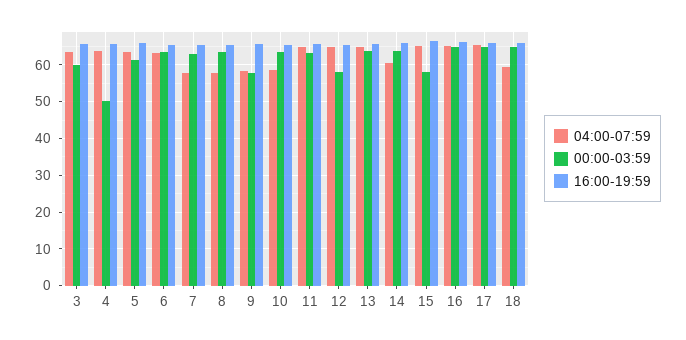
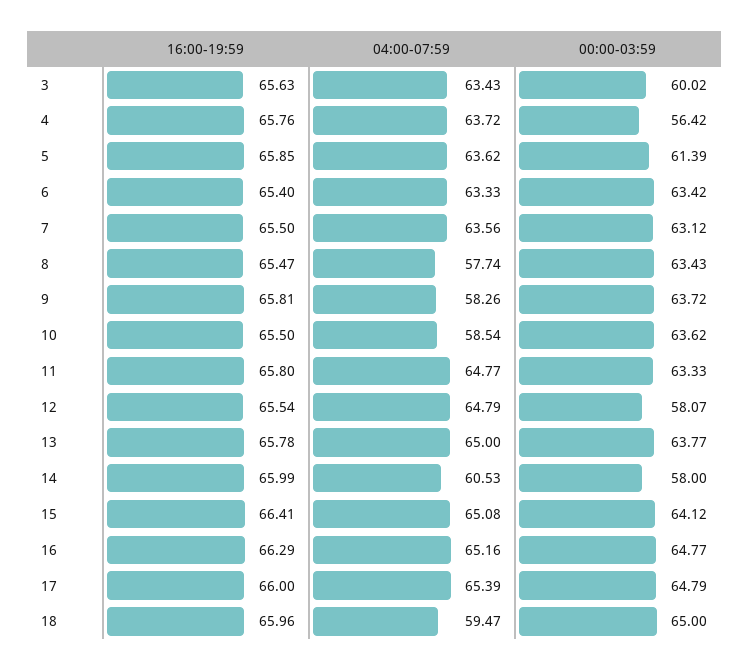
  {
    "04:00-07:59": {
      "3": 63.43,
      "4": 63.72,
      "5": 63.62,
      "6": 63.33,
-     "7": 58,
+     "7": 63.56,
      "8": 57.74,
      "9": 58.26,
      "10": 58.54,
      "11": 64.77,
      "12": 64.79,
      "13": 65,
      "14": 60.53,
      "15": 65.08,
      "16": 65.16,
      "17": 65.39,
      "18": 59.47
    },
    "00:00-03:59": {
      "3": 60.02,
-     "4": 50,
+     "4": 56.42,
      "5": 61.39,
      "6": 63.42,
      "7": 63.12,
      "8": 63.43,
-     "9": 58,
+     "9": 63.72,
      "10": 63.62,
      "11": 63.33,
      "12": 58.07,
      "13": 63.77,
-     "14": 64,
+     "14": 58,
-     "15": 58,
+     "15": 64.12,
      "16": 64.77,
      "17": 64.79,
      "18": 65
    },
    "16:00-19:59": {
      "3": 65.63,
      "4": 65.76,
      "5": 65.85,
      "6": 65.4,
      "7": 65.5,
      "8": 65.47,
      "9": 65.81,
      "10": 65.5,
      "11": 65.8,
      "12": 65.54,
      "13": 65.78,
      "14": 65.99,
      "15": 66.41,
      "16": 66.29,
      "17": 66,
      "18": 65.96
    }
  }

